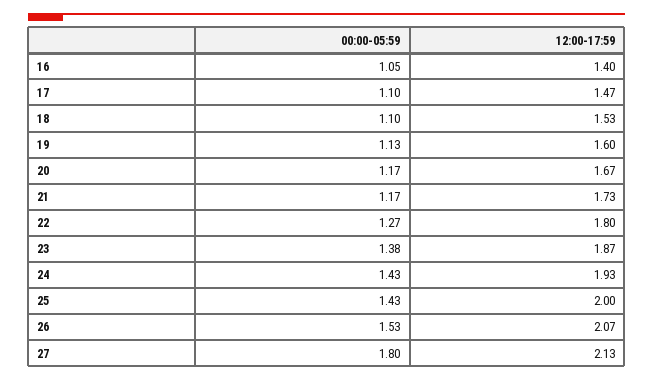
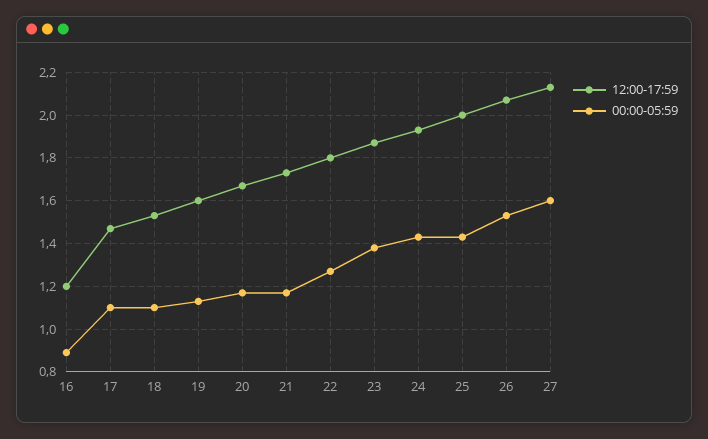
  {
    "00:00-05:59": {
-     "16": 1.05,
+     "16": 0.9,
      "17": 1.1,
      "18": 1.1,
      "19": 1.13,
      "20": 1.17,
      "21": 1.17,
      "22": 1.27,
      "23": 1.38,
      "24": 1.43,
      "25": 1.43,
      "26": 1.53,
-     "27": 1.8
+     "27": 1.6
    },
    "12:00-17:59": {
-     "16": 1.4,
+     "16": 1.2,
      "17": 1.47,
      "18": 1.53,
      "19": 1.6,
      "20": 1.67,
      "21": 1.73,
      "22": 1.8,
      "23": 1.87,
      "24": 1.93,
      "25": 2,
      "26": 2.07,
      "27": 2.13
    }
  }

